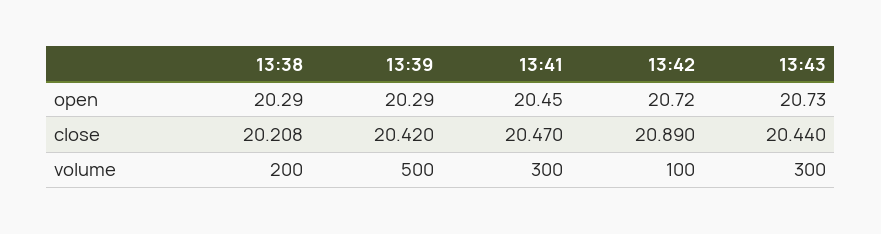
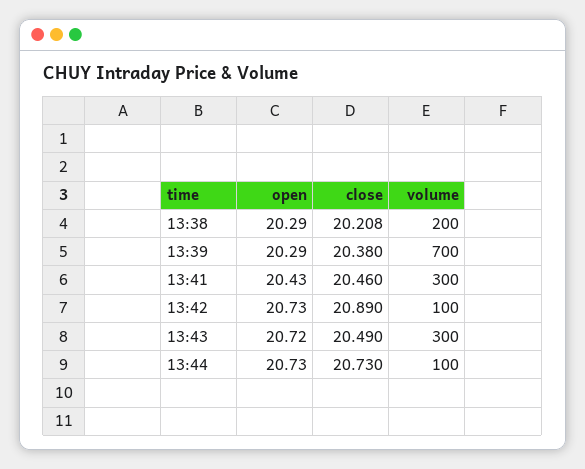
  {
    "13:38": {
      "open": 20.29,
      "close": 20.208,
      "volume": 200
    },
    "13:39": {
      "open": 20.29,
-     "close": 20.42,
+     "close": 20.38,
-     "volume": 500
+     "volume": 700
    },
    "13:41": {
-     "open": 20.45,
+     "open": 20.43,
-     "close": 20.47,
+     "close": 20.46,
      "volume": 300
    },
    "13:42": {
-     "open": 20.72,
+     "open": 20.73,
      "close": 20.89,
      "volume": 100
    },
    "13:43": {
-     "open": 20.73,
+     "open": 20.72,
-     "close": 20.44,
+     "close": 20.49,
      "volume": 300
-   }
+   },
+   "13:44": {
+     "open": 20.73,
+     "close": 20.73,
+     "volume": 100
+   }
  }

